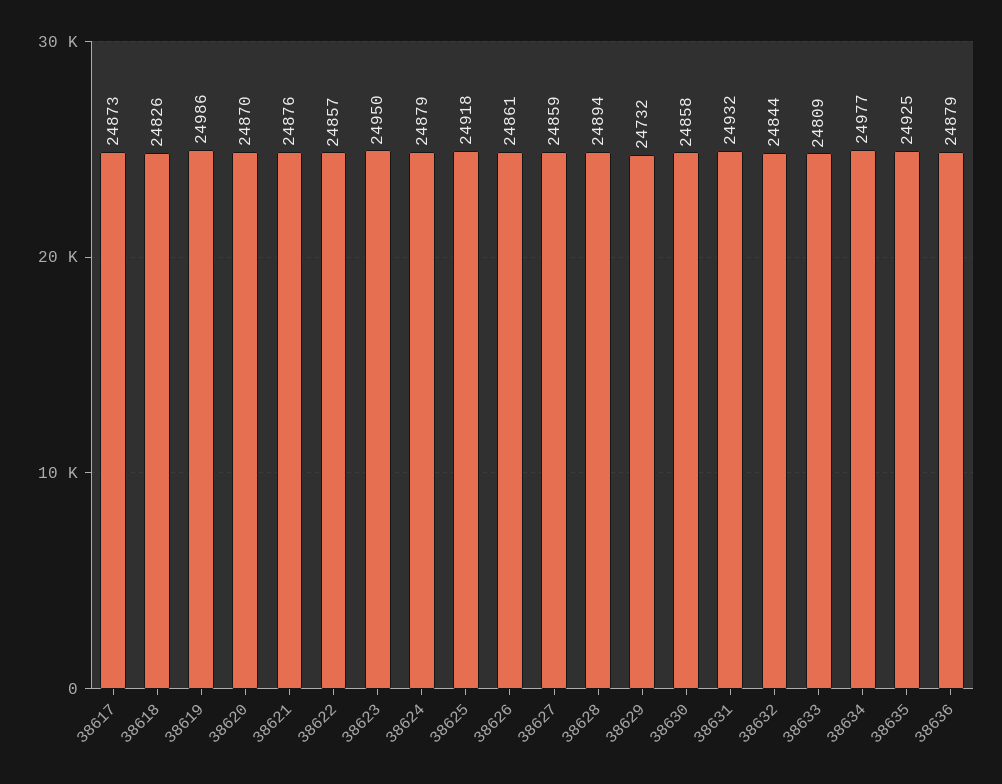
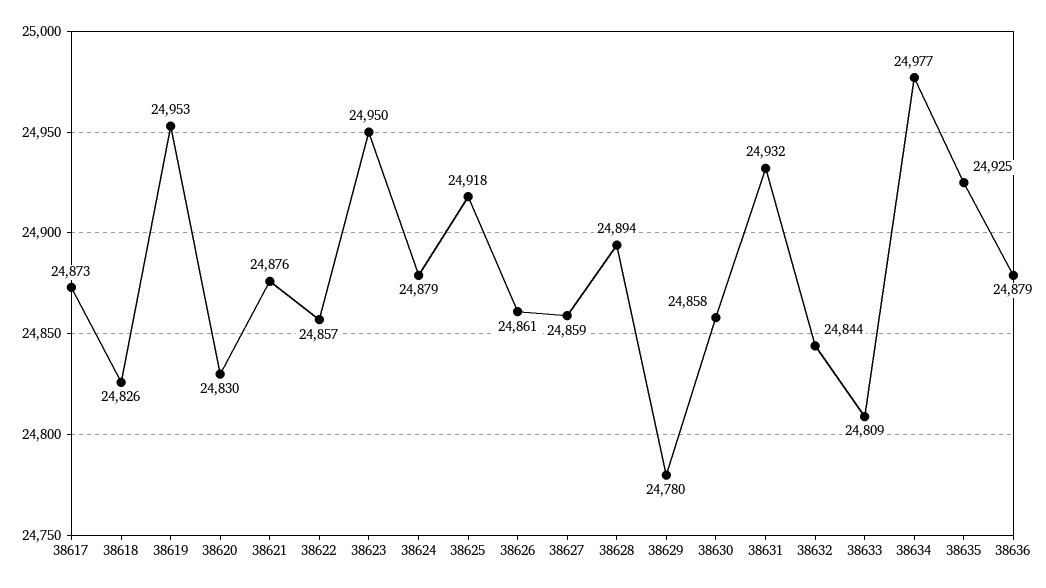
  {
    "38617": 24873,
    "38618": 24826,
-   "38619": 24986,
+   "38619": 24953,
-   "38620": 24870,
+   "38620": 24830,
    "38621": 24876,
    "38622": 24857,
    "38623": 24950,
    "38624": 24879,
    "38625": 24918,
    "38626": 24861,
    "38627": 24859,
    "38628": 24894,
-   "38629": 24732,
+   "38629": 24780,
    "38630": 24858,
    "38631": 24932,
    "38632": 24844,
    "38633": 24809,
    "38634": 24977,
    "38635": 24925,
    "38636": 24879
  }

